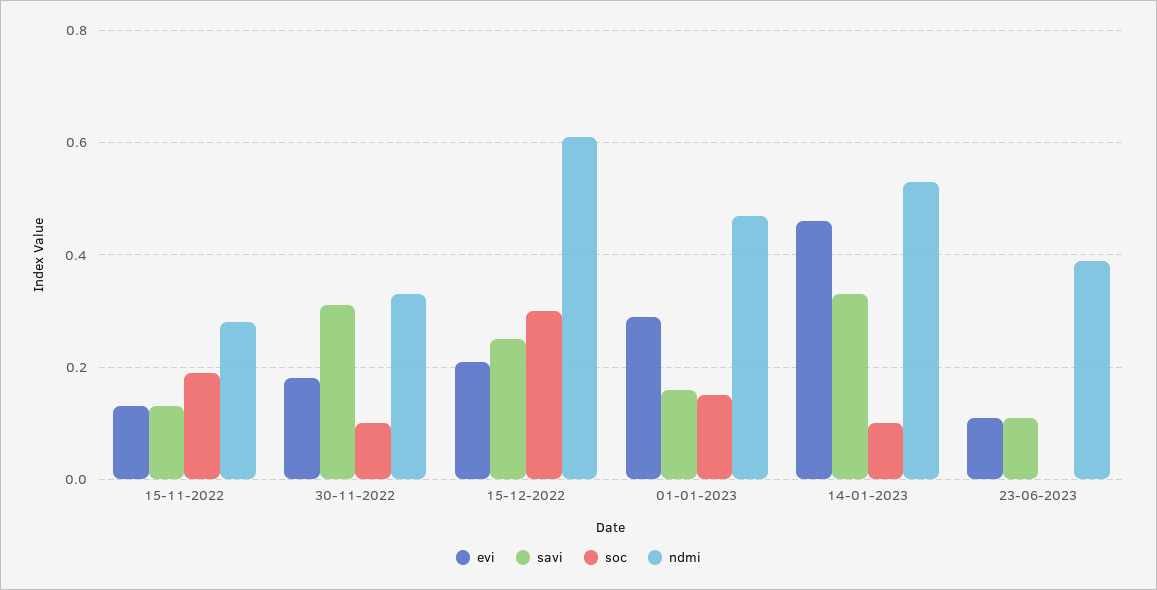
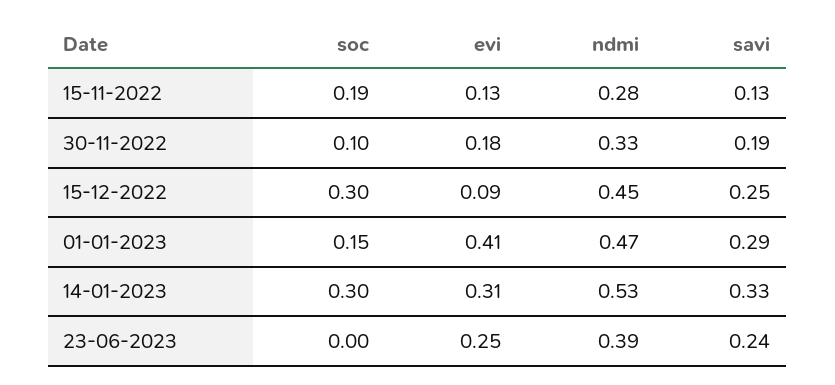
  {
    "evi": {
      "15-11-2022": 0.13,
      "30-11-2022": 0.18,
-     "15-12-2022": 0.2,
+     "15-12-2022": 0.09,
-     "01-01-2023": 0.3,
+     "01-01-2023": 0.41,
-     "14-01-2023": 0.45,
+     "14-01-2023": 0.31,
-     "23-06-2023": 0.1
+     "23-06-2023": 0.25
    },
    "savi": {
      "15-11-2022": 0.13,
-     "30-11-2022": 0.3,
+     "30-11-2022": 0.19,
      "15-12-2022": 0.25,
-     "01-01-2023": 0.15,
+     "01-01-2023": 0.29,
      "14-01-2023": 0.33,
-     "23-06-2023": 0.1
+     "23-06-2023": 0.24
    },
    "soc": {
      "15-11-2022": 0.19,
      "30-11-2022": 0.1,
      "15-12-2022": 0.3,
      "01-01-2023": 0.15,
-     "14-01-2023": 0.1,
+     "14-01-2023": 0.3,
      "23-06-2023": 0
    },
    "ndmi": {
      "15-11-2022": 0.28,
      "30-11-2022": 0.33,
-     "15-12-2022": 0.6,
+     "15-12-2022": 0.45,
      "01-01-2023": 0.47,
      "14-01-2023": 0.53,
      "23-06-2023": 0.39
    }
  }

